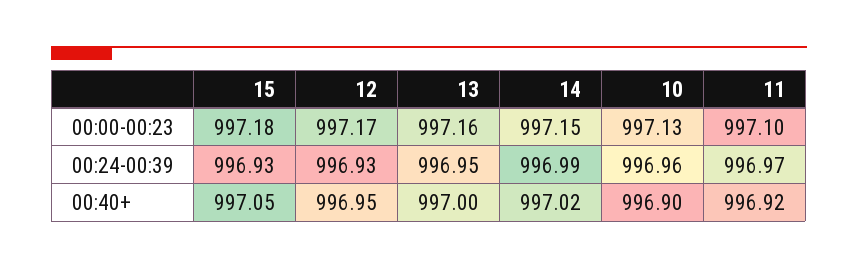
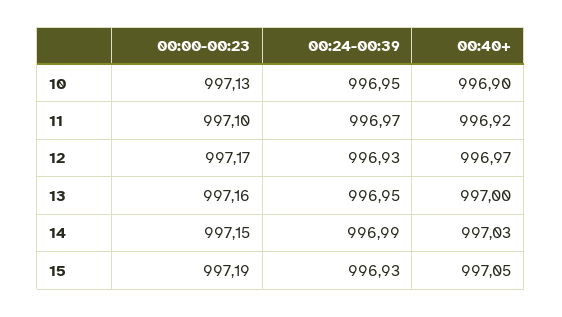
  {
    "15": {
-     "00:00-00:23": 997.18,
+     "00:00-00:23": 997.19,
      "00:24-00:39": 996.93,
      "00:40+": 997.05
    },
    "12": {
      "00:00-00:23": 997.17,
      "00:24-00:39": 996.93,
-     "00:40+": 996.95
+     "00:40+": 996.97
    },
    "13": {
      "00:00-00:23": 997.16,
      "00:24-00:39": 996.95,
      "00:40+": 997
    },
    "14": {
      "00:00-00:23": 997.15,
      "00:24-00:39": 996.99,
-     "00:40+": 997.02
+     "00:40+": 997.03
    },
    "10": {
      "00:00-00:23": 997.13,
-     "00:24-00:39": 996.96,
+     "00:24-00:39": 996.95,
      "00:40+": 996.9
    },
    "11": {
      "00:00-00:23": 997.1,
      "00:24-00:39": 996.97,
      "00:40+": 996.92
    }
  }

